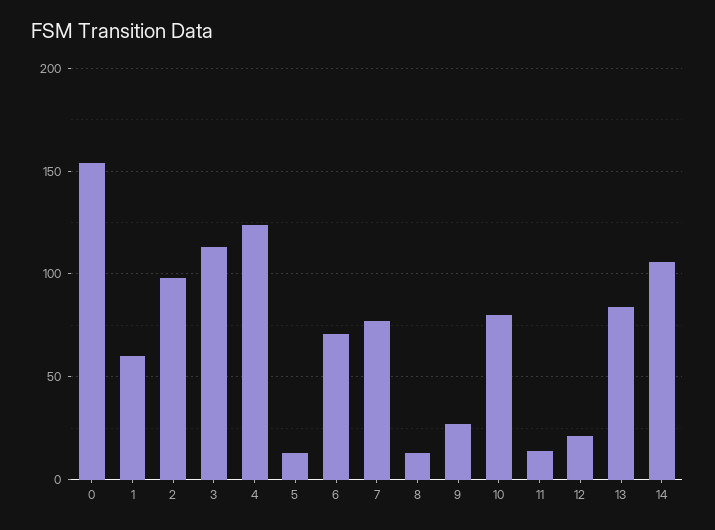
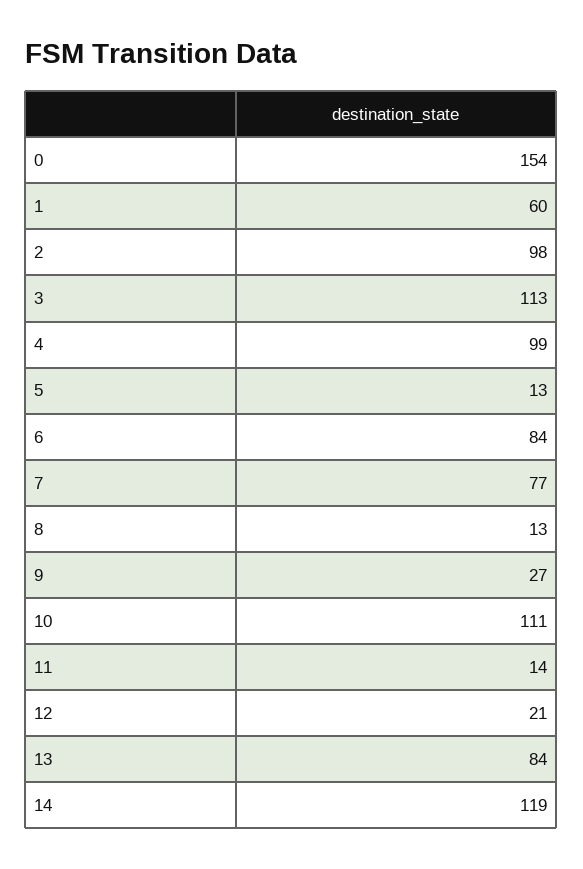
  {
    "0": 154,
    "1": 60,
    "2": 98,
    "3": 113,
-   "4": 125,
+   "4": 99,
    "5": 13,
-   "6": 70,
+   "6": 84,
    "7": 77,
    "8": 13,
    "9": 27,
-   "10": 80,
+   "10": 111,
    "11": 14,
    "12": 21,
    "13": 84,
-   "14": 105
+   "14": 119
  }

